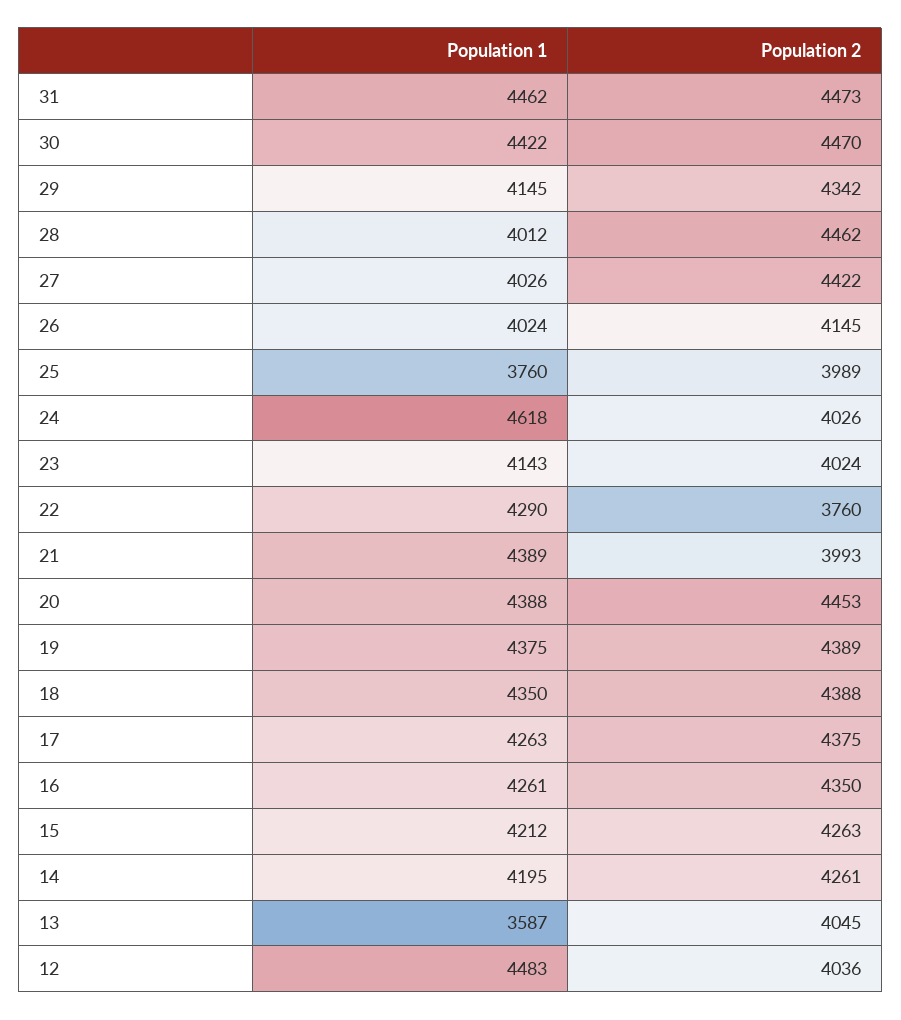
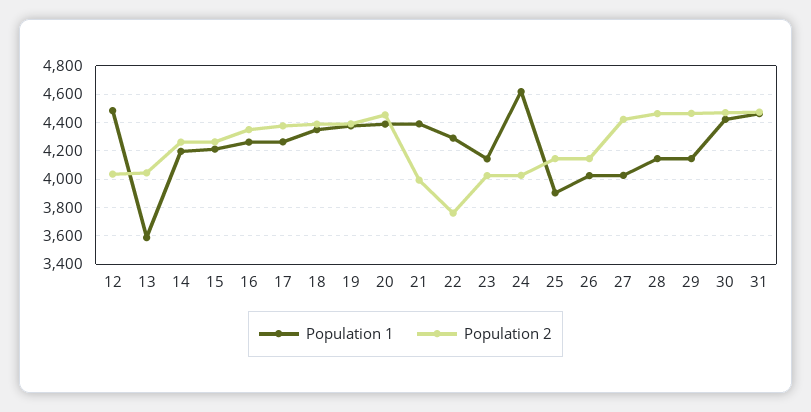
  {
    "Population 1": {
      "31": 4462,
      "30": 4422,
      "29": 4145,
-     "28": 4012,
+     "28": 4150,
      "27": 4026,
      "26": 4024,
-     "25": 3760,
+     "25": 3900,
      "24": 4618,
      "23": 4143,
      "22": 4290,
      "21": 4389,
      "20": 4388,
      "19": 4375,
      "18": 4350,
      "17": 4263,
      "16": 4261,
      "15": 4212,
      "14": 4195,
      "13": 3587,
      "12": 4483
    },
    "Population 2": {
      "31": 4473,
      "30": 4470,
-     "29": 4342,
+     "29": 4450,
      "28": 4462,
      "27": 4422,
      "26": 4145,
-     "25": 3989,
+     "25": 4150,
      "24": 4026,
      "23": 4024,
      "22": 3760,
      "21": 3993,
      "20": 4453,
      "19": 4389,
      "18": 4388,
      "17": 4375,
      "16": 4350,
      "15": 4263,
      "14": 4261,
      "13": 4045,
      "12": 4036
    }
  }

